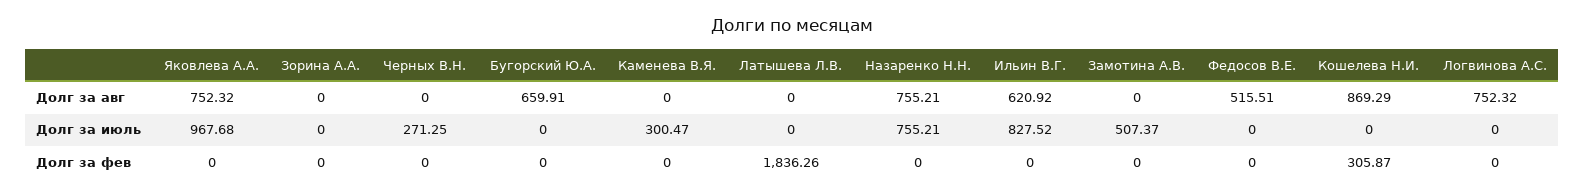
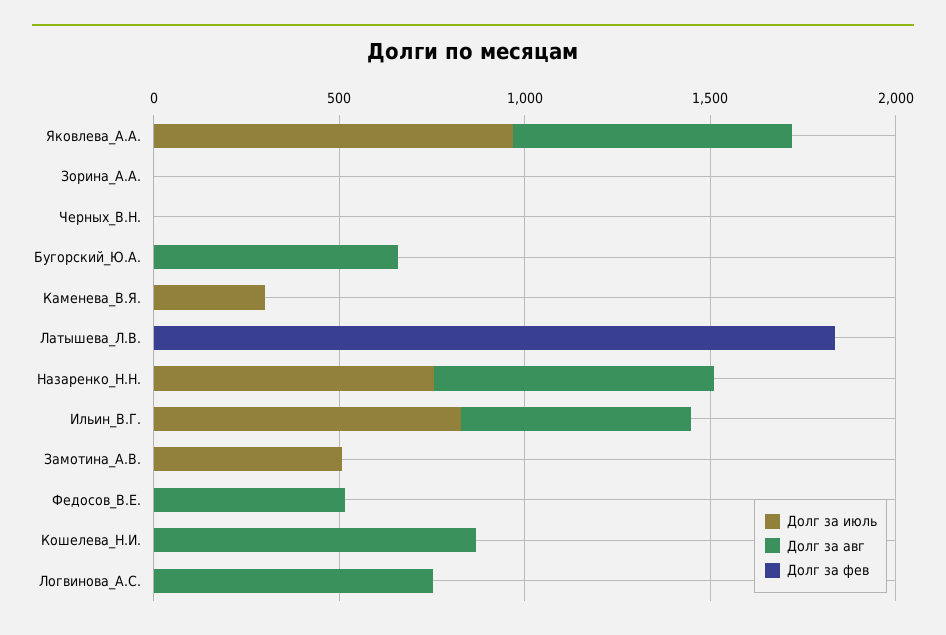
  {
    "Долг за авг": {
      "Яковлева А.А.": 752.32,
      "Зорина А.А.": 0,
      "Черных В.Н.": 0,
      "Бугорский Ю.А.": 659.91,
      "Каменева В.Я.": 0,
      "Латышева Л.В.": 0,
      "Назаренко Н.Н.": 755.21,
      "Ильин В.Г.": 620.92,
      "Замотина А.В.": 0,
      "Федосов В.Е.": 515.51,
      "Кошелева Н.И.": 869.29,
      "Логвинова А.С.": 752.32
    },
    "Долг за июль": {
      "Яковлева А.А.": 967.68,
      "Зорина А.А.": 0,
-     "Черных В.Н.": 271.25,
+     "Черных В.Н.": 0,
      "Бугорский Ю.А.": 0,
      "Каменева В.Я.": 300.47,
      "Латышева Л.В.": 0,
      "Назаренко Н.Н.": 755.21,
      "Ильин В.Г.": 827.52,
      "Замотина А.В.": 507.37,
      "Федосов В.Е.": 0,
      "Кошелева Н.И.": 0,
      "Логвинова А.С.": 0
    },
    "Долг за фев": {
      "Яковлева А.А.": 0,
      "Зорина А.А.": 0,
      "Черных В.Н.": 0,
      "Бугорский Ю.А.": 0,
      "Каменева В.Я.": 0,
      "Латышева Л.В.": 1836.26,
      "Назаренко Н.Н.": 0,
      "Ильин В.Г.": 0,
      "Замотина А.В.": 0,
      "Федосов В.Е.": 0,
-     "Кошелева Н.И.": 305.87,
+     "Кошелева Н.И.": 0,
      "Логвинова А.С.": 0
    }
  }

